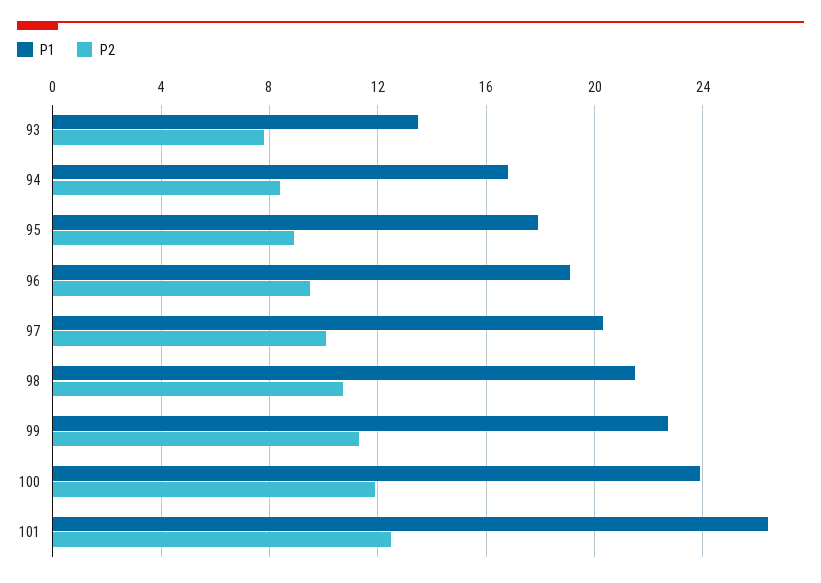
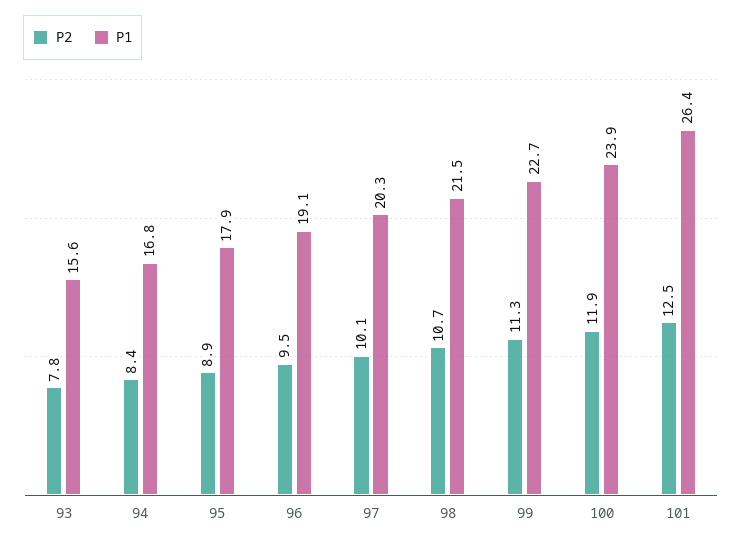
  {
    "P1": {
-     "93": 13.5,
+     "93": 15.6,
      "94": 16.8,
      "95": 17.9,
      "96": 19.1,
      "97": 20.3,
      "98": 21.5,
      "99": 22.7,
      "100": 23.9,
      "101": 26.4
    },
    "P2": {
      "93": 7.8,
      "94": 8.4,
      "95": 8.9,
      "96": 9.5,
      "97": 10.1,
      "98": 10.7,
      "99": 11.3,
      "100": 11.9,
      "101": 12.5
    }
  }

